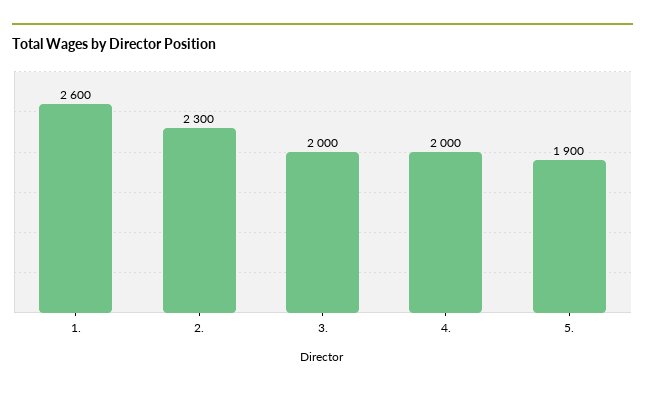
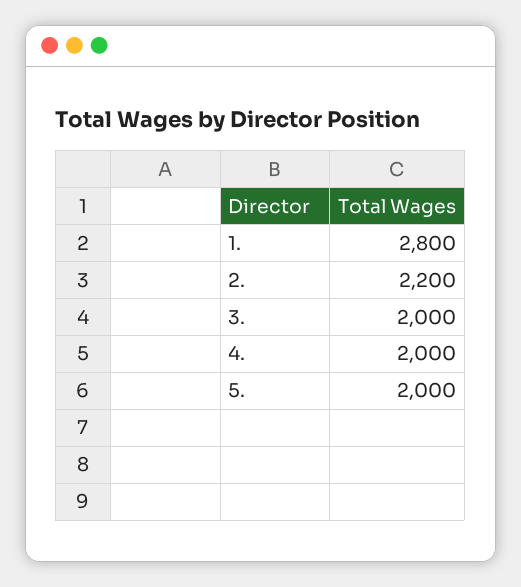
  {
-   "1.": 2600,
+   "1.": 2800,
-   "2.": 2300,
+   "2.": 2200,
    "3.": 2000,
    "4.": 2000,
-   "5.": 1900
+   "5.": 2000
  }

